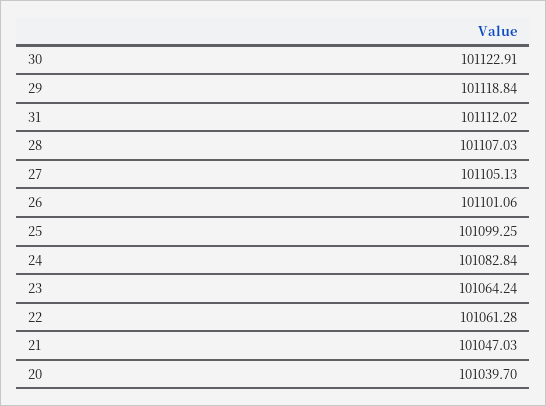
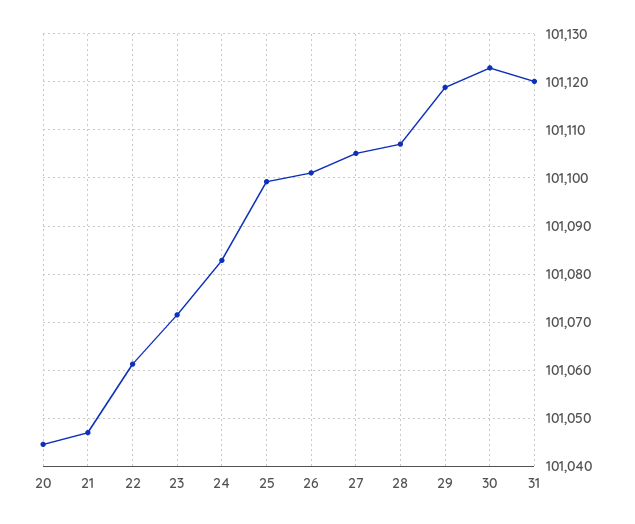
  {
    "30": 101122.91,
    "29": 101118.84,
-   "31": 101112.02,
+   "31": 101120,
    "28": 101107.03,
    "27": 101105.13,
    "26": 101101.06,
    "25": 101099.25,
    "24": 101082.84,
-   "23": 101064.24,
+   "23": 101072,
    "22": 101061.28,
    "21": 101047.03,
-   "20": 101039.7
+   "20": 101044
  }

